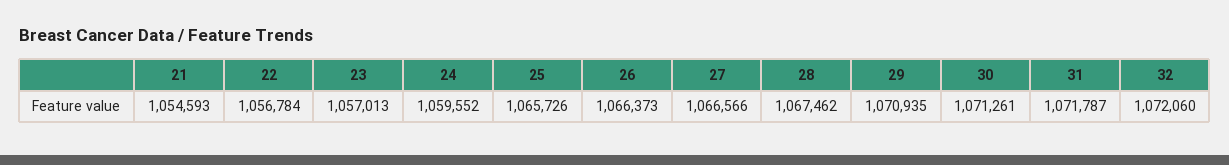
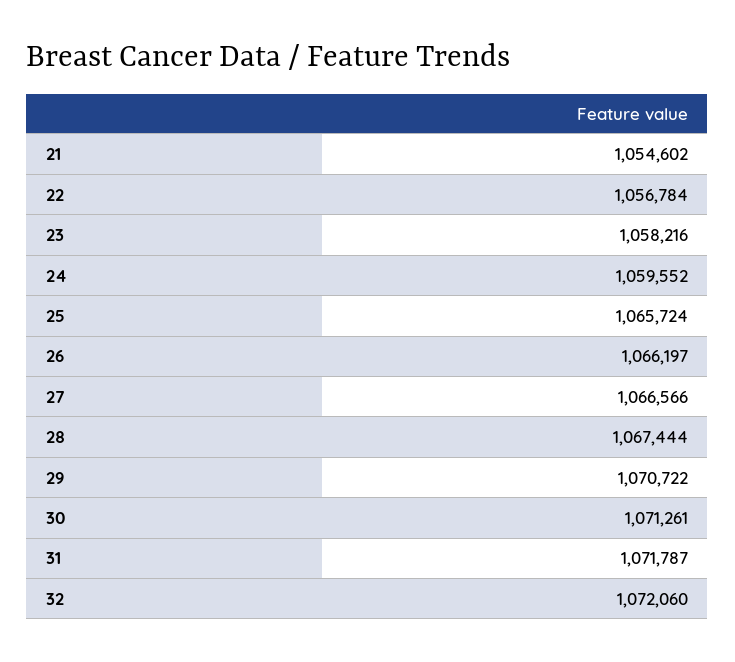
  {
-   "21": 1054593,
+   "21": 1054602,
    "22": 1056784,
-   "23": 1057013,
+   "23": 1058216,
    "24": 1059552,
-   "25": 1065726,
+   "25": 1065724,
-   "26": 1066373,
+   "26": 1066197,
    "27": 1066566,
-   "28": 1067462,
+   "28": 1067444,
-   "29": 1070935,
+   "29": 1070722,
    "30": 1071261,
    "31": 1071787,
    "32": 1072060
  }

